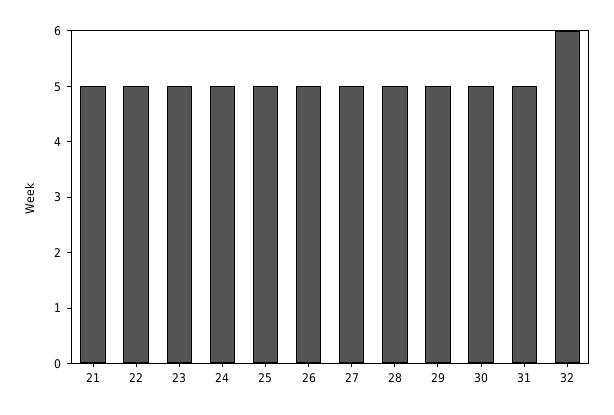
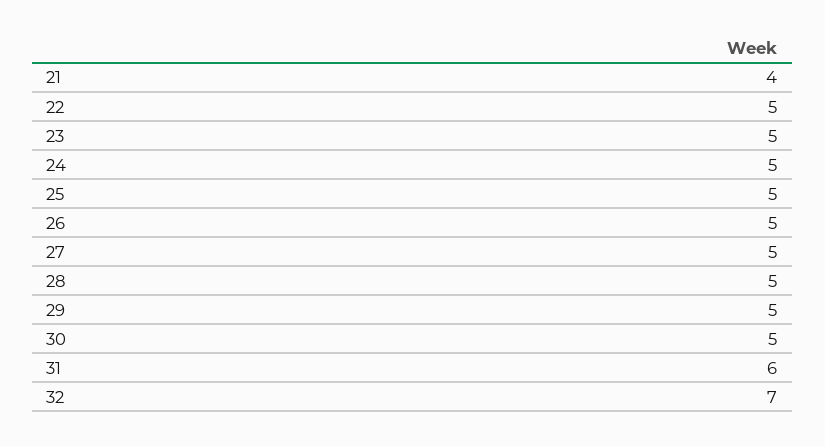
  {
-   "21": 5,
+   "21": 4,
    "22": 5,
    "23": 5,
    "24": 5,
    "25": 5,
    "26": 5,
    "27": 5,
    "28": 5,
    "29": 5,
    "30": 5,
-   "31": 5,
+   "31": 6,
-   "32": 6
+   "32": 7
  }

